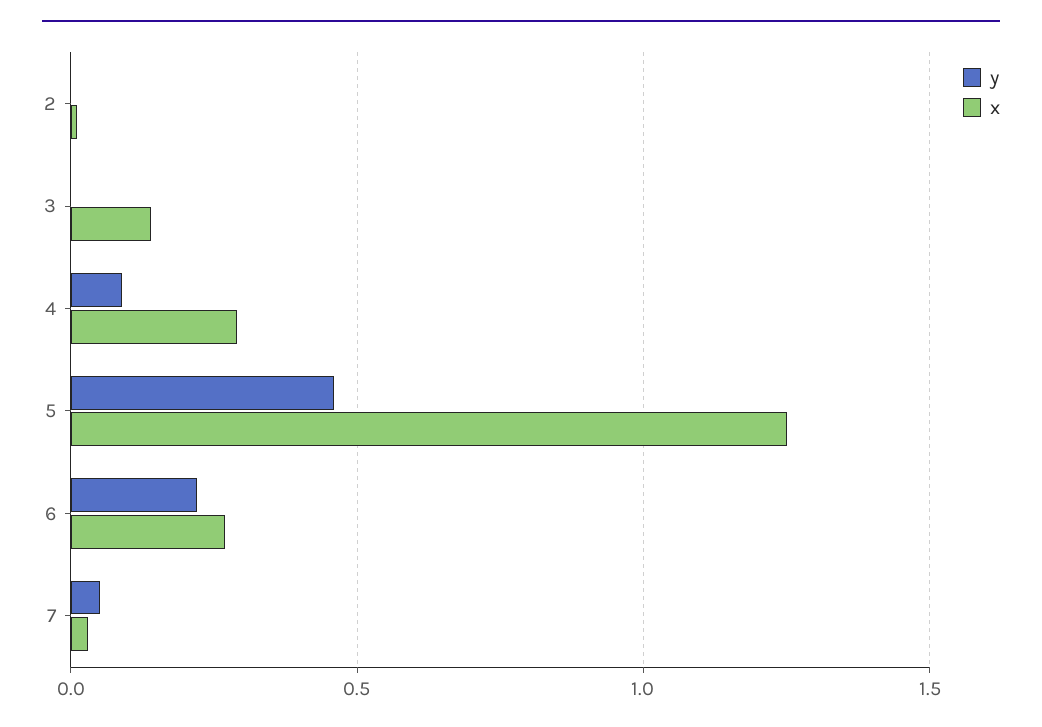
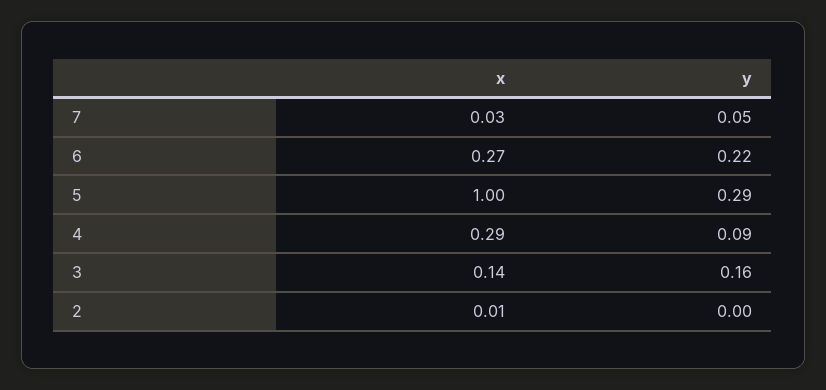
  {
    "y": {
      "2": 0,
-     "3": 0,
+     "3": 0.16,
      "4": 0.09,
-     "5": 0.45,
+     "5": 0.29,
      "6": 0.22,
      "7": 0.05
    },
    "x": {
      "2": 0.01,
      "3": 0.14,
      "4": 0.29,
-     "5": 1.25,
+     "5": 1,
      "6": 0.27,
      "7": 0.03
    }
  }

